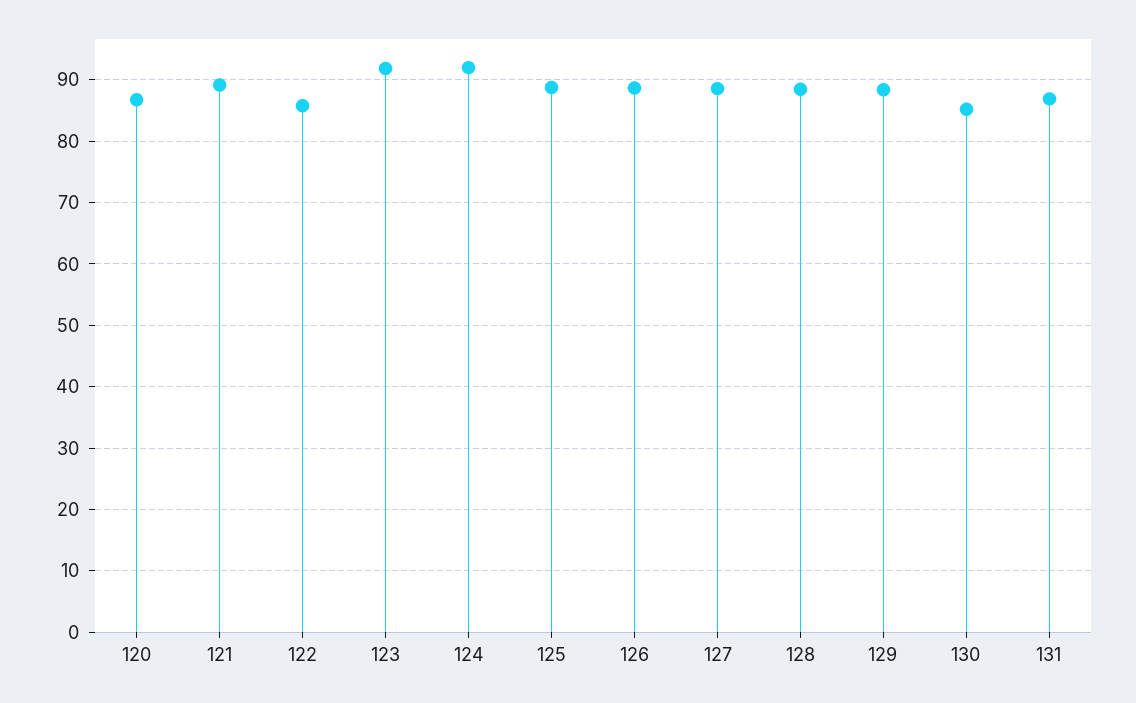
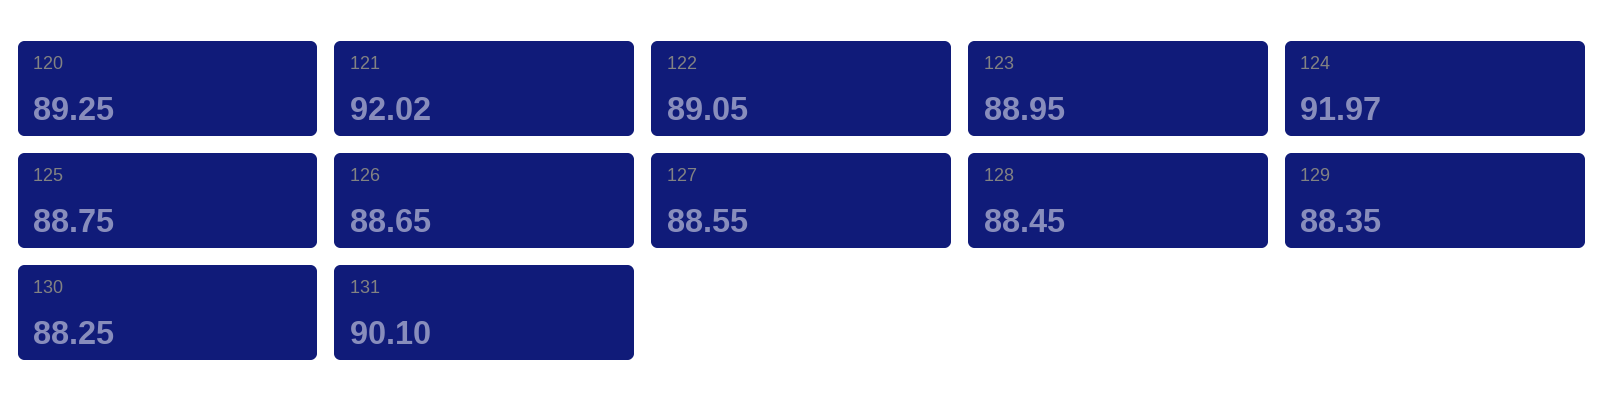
  {
-   "120": 87,
+   "120": 89.25,
-   "121": 89,
+   "121": 92.02,
-   "122": 86,
+   "122": 89.05,
-   "123": 92,
+   "123": 88.95,
    "124": 91.97,
    "125": 88.75,
    "126": 88.65,
    "127": 88.55,
    "128": 88.45,
    "129": 88.35,
-   "130": 85,
+   "130": 88.25,
-   "131": 87
+   "131": 90.1
  }

